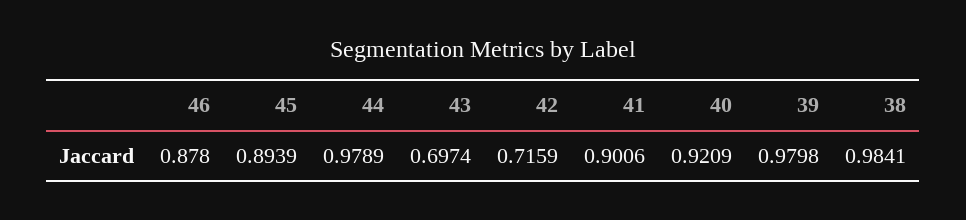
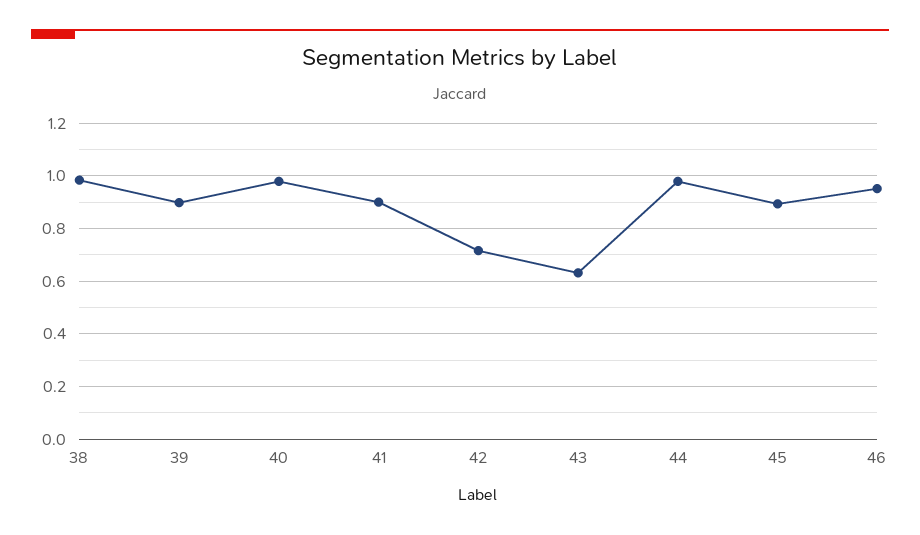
  {
-   "46": 0.878,
+   "46": 0.95,
    "45": 0.8939,
    "44": 0.9789,
-   "43": 0.6974,
+   "43": 0.625,
    "42": 0.7159,
    "41": 0.9006,
-   "40": 0.9209,
+   "40": 0.975,
-   "39": 0.9798,
+   "39": 0.9,
    "38": 0.9841
  }

